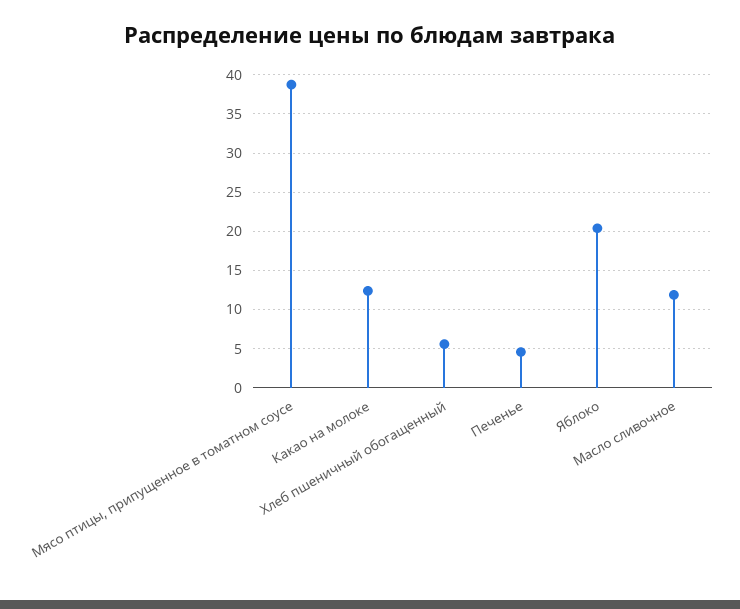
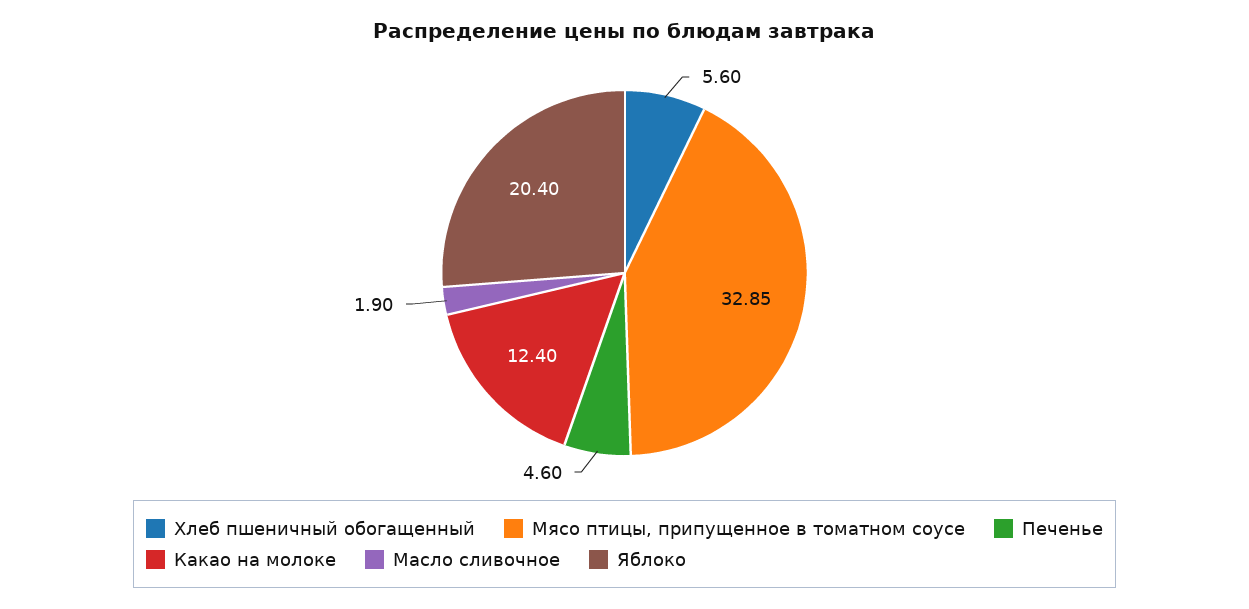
  {
-   "Мясо птицы, припущенное в томатном соусе": 39,
+   "Мясо птицы, припущенное в томатном соусе": 32.85,
    "Какао на молоке": 12.4,
    "Хлеб пшеничный обогащенный": 5.6,
    "Печенье": 4.6,
    "Яблоко": 20.4,
-   "Масло сливочное": 12
+   "Масло сливочное": 1.9
  }

